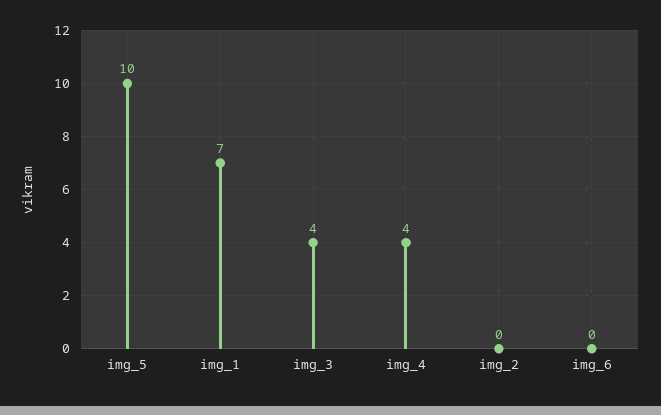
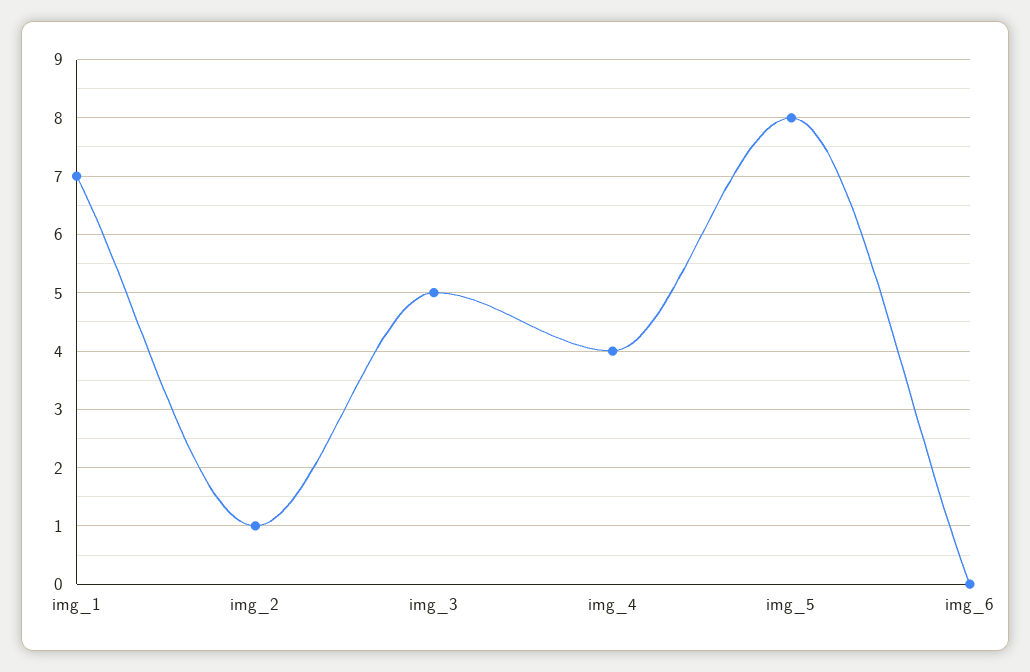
  {
-   "img_5": 10,
+   "img_5": 8,
    "img_1": 7,
-   "img_3": 4,
+   "img_3": 5,
    "img_4": 4,
-   "img_2": 0,
+   "img_2": 1,
    "img_6": 0
  }

